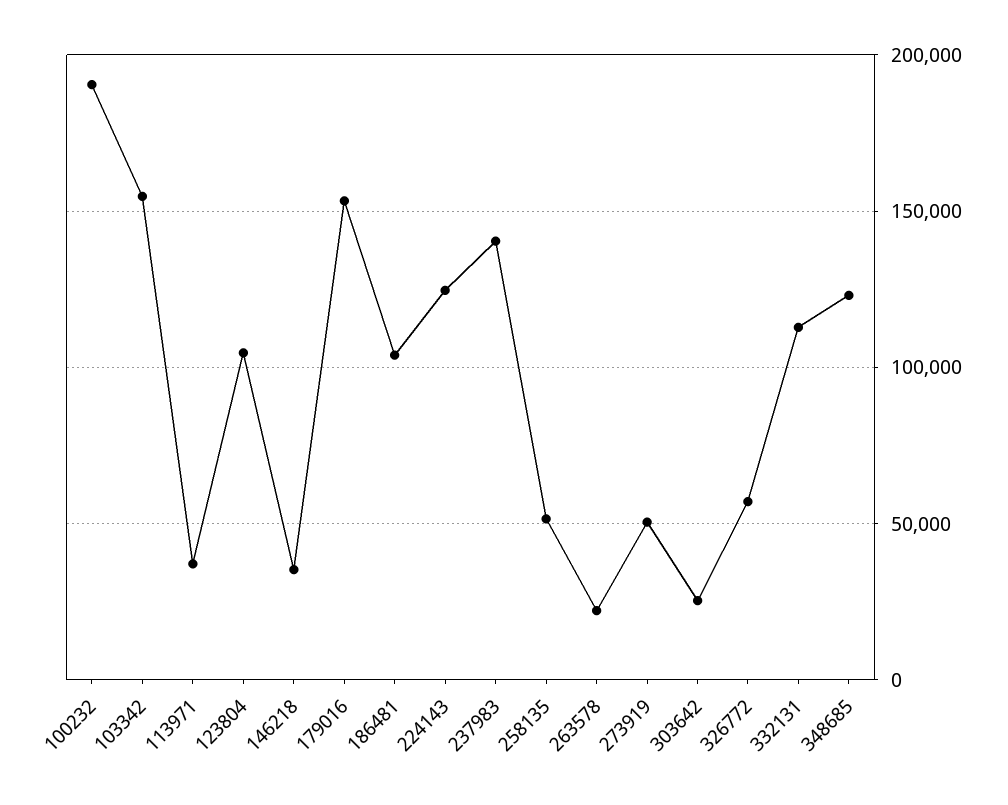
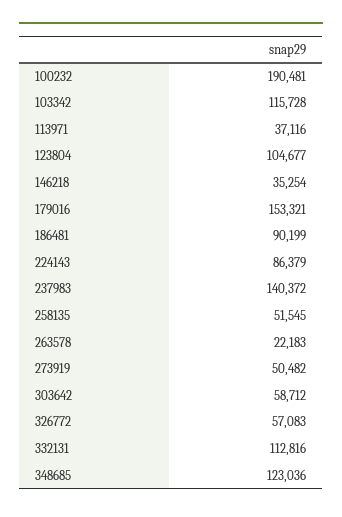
  {
    "100232": 190481,
-   "103342": 155000,
+   "103342": 115728,
    "113971": 37116,
    "123804": 104677,
    "146218": 35254,
    "179016": 153321,
-   "186481": 105000,
+   "186481": 90199,
-   "224143": 125000,
+   "224143": 86379,
    "237983": 140372,
    "258135": 51545,
    "263578": 22183,
    "273919": 50482,
-   "303642": 25000,
+   "303642": 58712,
    "326772": 57083,
    "332131": 112816,
    "348685": 123036
  }

